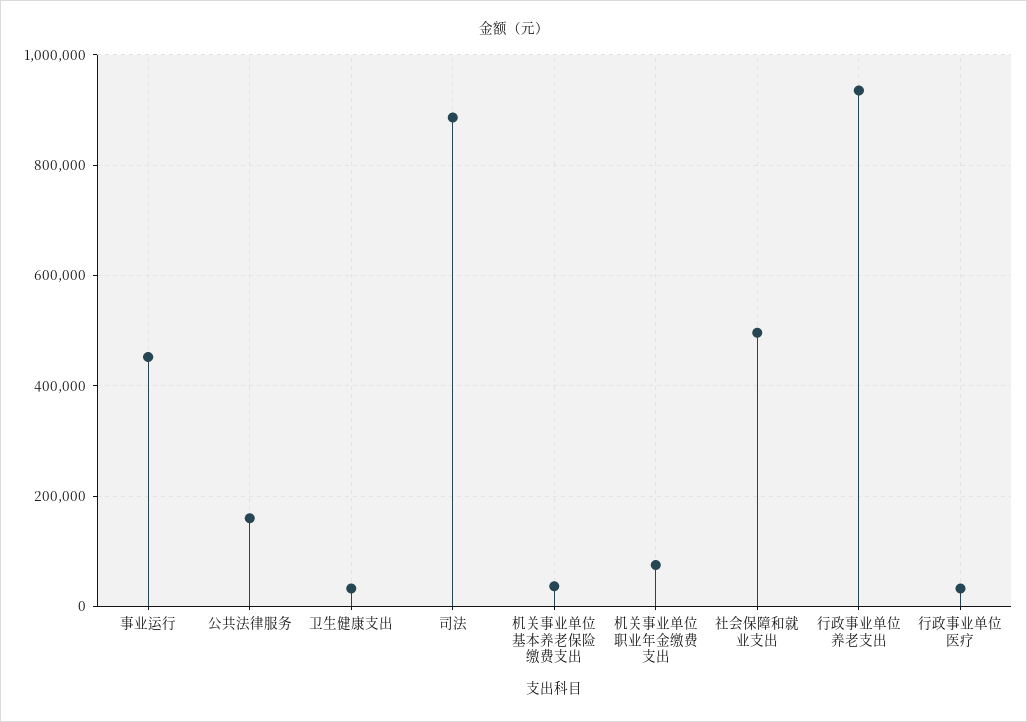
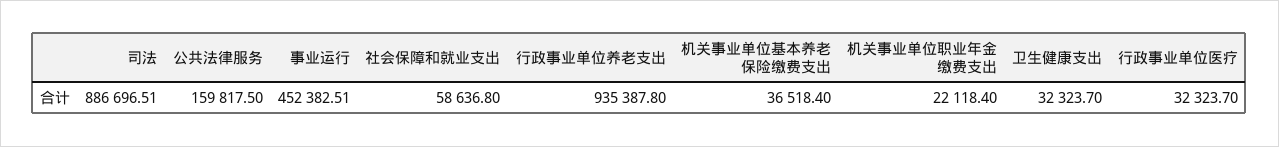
  {
    "事业运行": 452382.51,
    "公共法律服务": 159817.5,
    "卫生健康支出": 32323.7,
    "司法": 886696.51,
    "机关事业单位基本养老保险缴费支出": 36518.4,
-   "机关事业单位职业年金缴费支出": 80000,
+   "机关事业单位职业年金缴费支出": 22118.4,
-   "社会保障和就业支出": 500000,
+   "社会保障和就业支出": 58636.8,
    "行政事业单位养老支出": 935387.8,
    "行政事业单位医疗": 32323.7
  }

